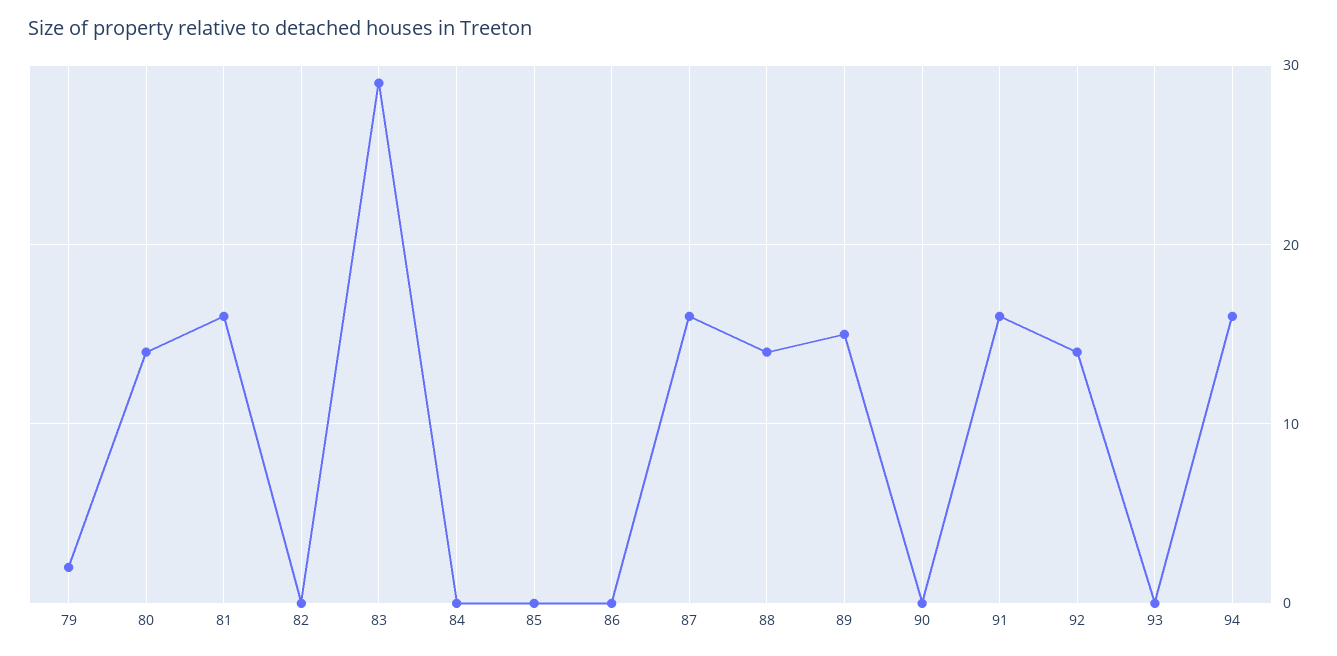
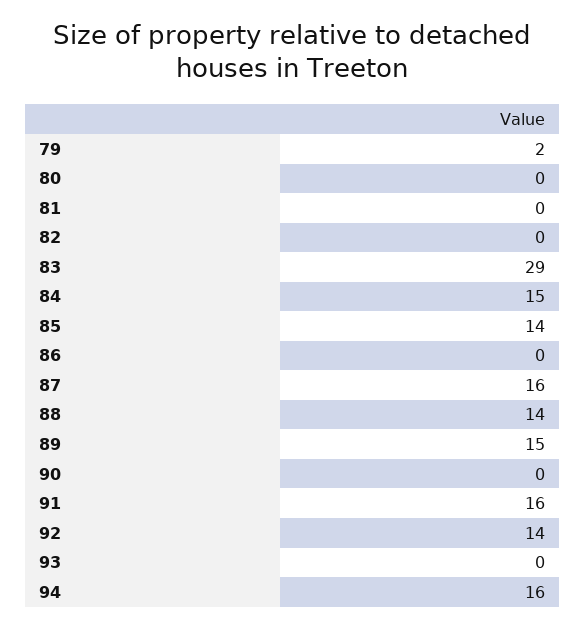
  {
    "79": 2,
-   "80": 14,
+   "80": 0,
-   "81": 16,
+   "81": 0,
    "82": 0,
    "83": 29,
-   "84": 0,
+   "84": 15,
-   "85": 0,
+   "85": 14,
    "86": 0,
    "87": 16,
    "88": 14,
    "89": 15,
    "90": 0,
    "91": 16,
    "92": 14,
    "93": 0,
    "94": 16
  }

